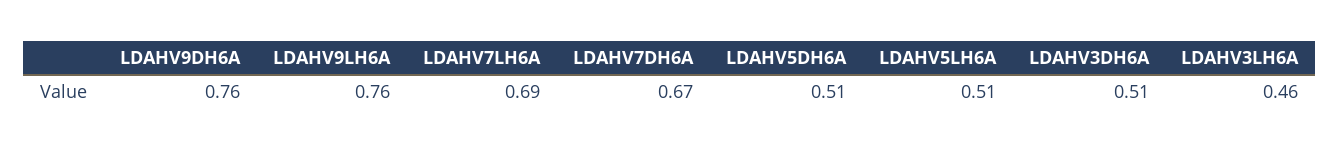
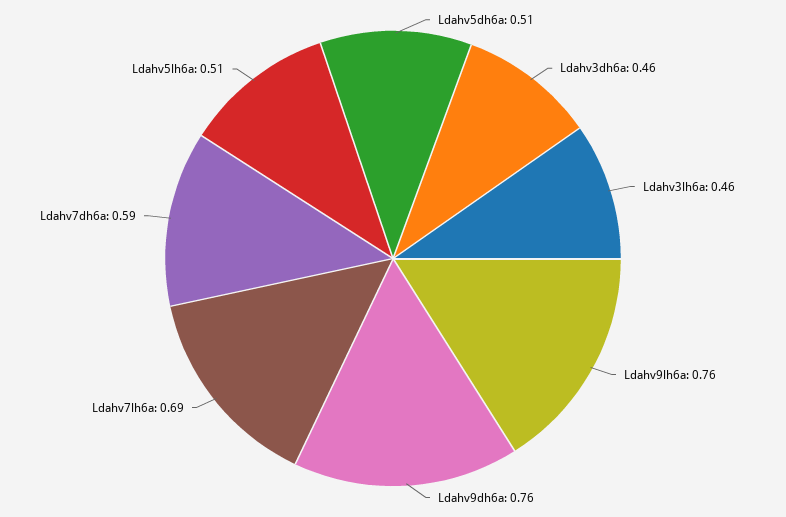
  {
    "LDAHV9DH6A": 0.76,
    "LDAHV9LH6A": 0.76,
    "LDAHV7LH6A": 0.69,
-   "LDAHV7DH6A": 0.67,
+   "LDAHV7DH6A": 0.59,
    "LDAHV5DH6A": 0.51,
    "LDAHV5LH6A": 0.51,
-   "LDAHV3DH6A": 0.51,
+   "LDAHV3DH6A": 0.46,
    "LDAHV3LH6A": 0.46
  }

